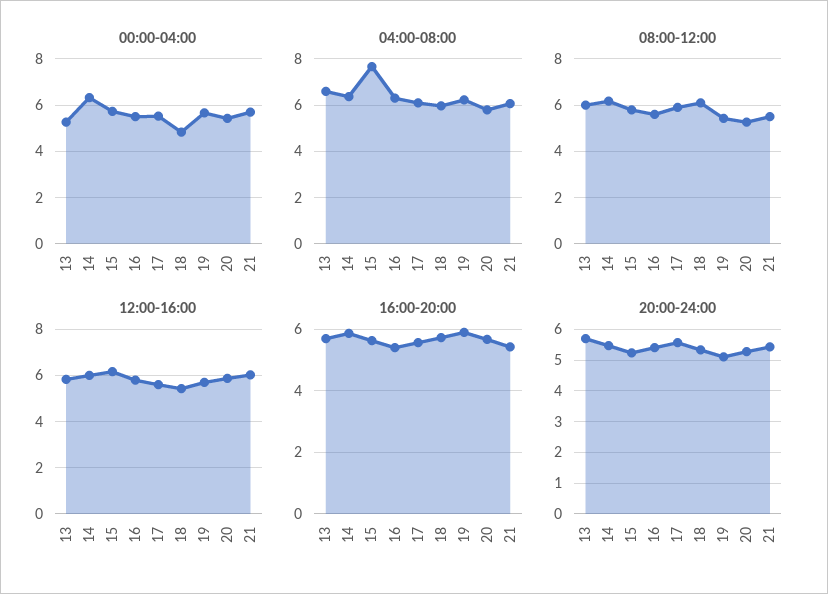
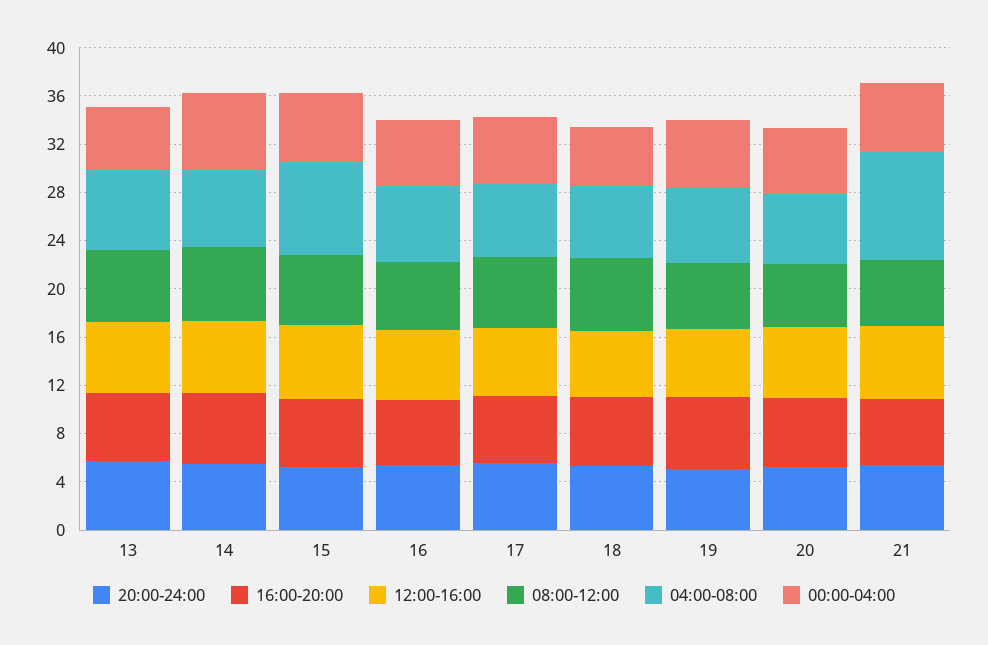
  {
    "00:00-04:00": {
      "13": 5.5,
      "14": 6.5,
      "15": 5.5,
      "16": 5.5,
      "17": 5.5,
      "18": 5,
      "19": 5.5,
      "20": 5.5,
      "21": 5.5
    },
    "04:00-08:00": {
      "13": 6.5,
      "14": 6.5,
      "15": 7.5,
      "16": 6.5,
      "17": 6,
      "18": 6,
      "19": 6,
      "20": 6,
-     "21": 6
+     "21": 9
    },
    "08:00-12:00": {
      "13": 6,
      "14": 6,
      "15": 6,
      "16": 5.5,
      "17": 6,
      "18": 6,
      "19": 5.5,
      "20": 5.5,
      "21": 5.5
    },
    "12:00-16:00": {
      "13": 6,
      "14": 6,
      "15": 6,
      "16": 6,
      "17": 5.5,
      "18": 5.5,
      "19": 5.5,
      "20": 6,
      "21": 6
    },
    "16:00-20:00": {
      "13": 5.8,
      "14": 5.8,
      "15": 5.6,
      "16": 5.4,
      "17": 5.6,
      "18": 5.8,
      "19": 6,
      "20": 5.6,
      "21": 5.4
    },
    "20:00-24:00": {
      "13": 5.8,
      "14": 5.4,
      "15": 5.2,
      "16": 5.4,
      "17": 5.6,
      "18": 5.4,
      "19": 5.2,
      "20": 5.2,
      "21": 5.4
    }
  }

